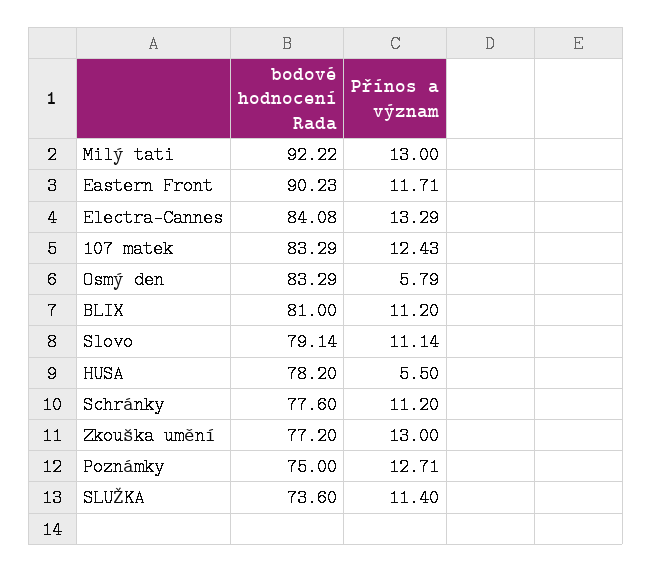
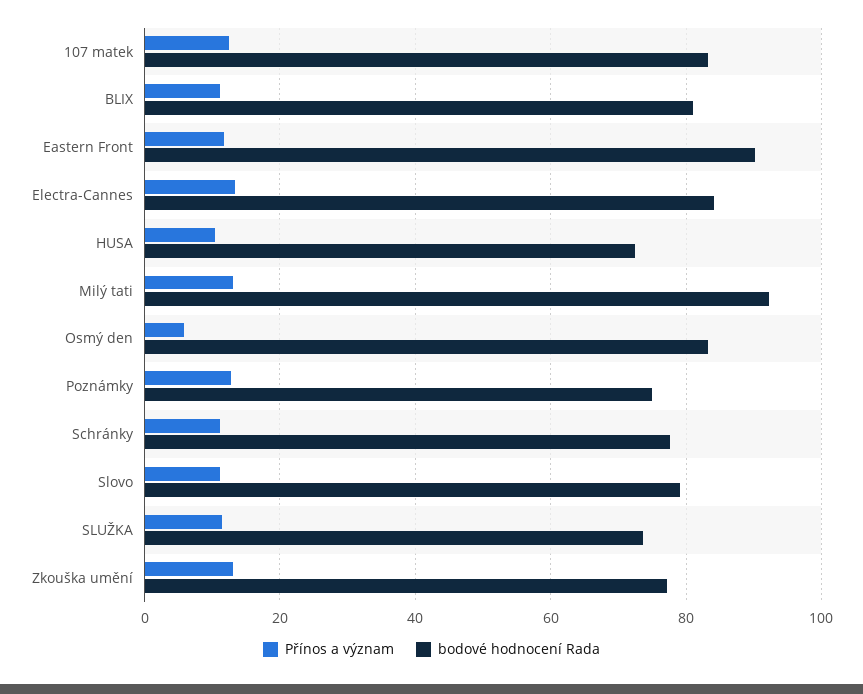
  {
    "bodové hodnocení Rada": {
      "Milý tati": 92.22,
      "Eastern Front": 90.23,
      "Electra-Cannes": 84.08,
      "107 matek": 83.29,
      "Osmý den": 83.29,
      "BLIX": 81,
      "Slovo": 79.14,
-     "HUSA": 78.2,
+     "HUSA": 72,
      "Schránky": 77.6,
      "Zkouška umění": 77.2,
      "Poznámky": 75,
      "SLUŽKA": 73.6
    },
    "Přínos a význam": {
      "Milý tati": 13,
      "Eastern Front": 11.71,
      "Electra-Cannes": 13.29,
      "107 matek": 12.43,
      "Osmý den": 5.79,
      "BLIX": 11.2,
      "Slovo": 11.14,
-     "HUSA": 5.5,
+     "HUSA": 10,
      "Schránky": 11.2,
      "Zkouška umění": 13,
      "Poznámky": 12.71,
      "SLUŽKA": 11.4
    }
  }

